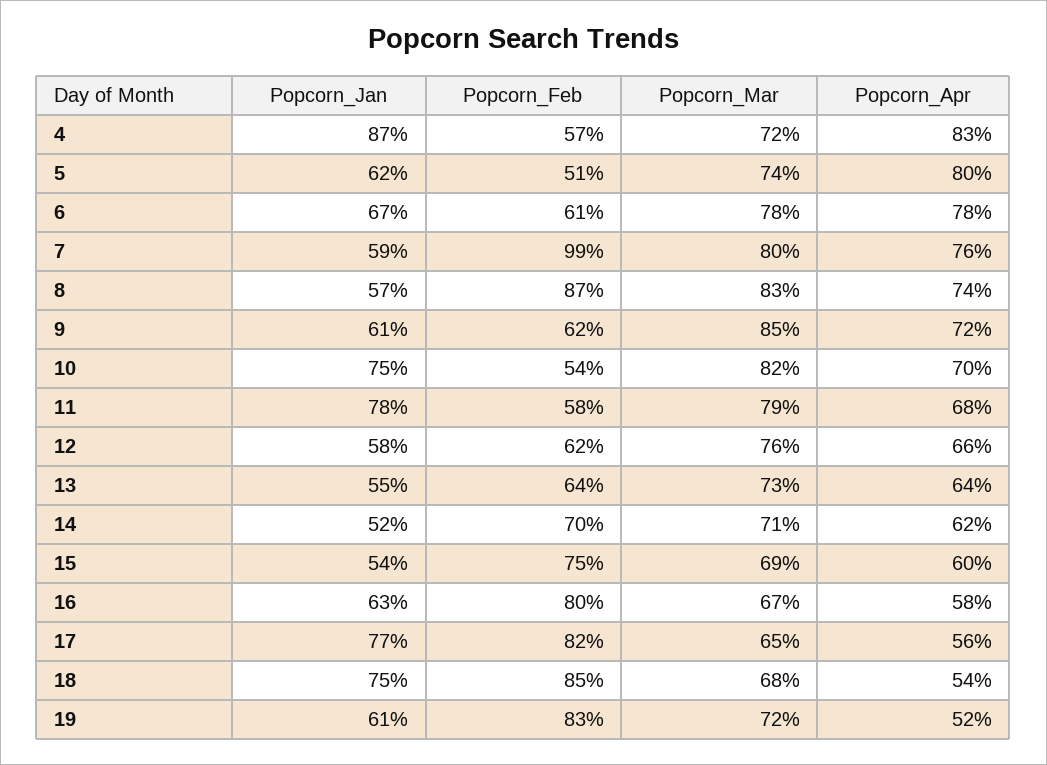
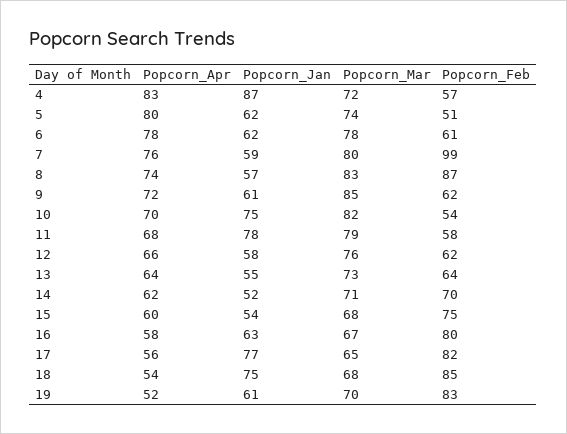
  {
    "Popcorn_Jan": {
      "4": 87,
      "5": 62,
-     "6": 67,
+     "6": 62,
      "7": 59,
      "8": 57,
      "9": 61,
      "10": 75,
      "11": 78,
      "12": 58,
      "13": 55,
      "14": 52,
      "15": 54,
      "16": 63,
      "17": 77,
      "18": 75,
      "19": 61
    },
    "Popcorn_Feb": {
      "4": 57,
      "5": 51,
      "6": 61,
      "7": 99,
      "8": 87,
      "9": 62,
      "10": 54,
      "11": 58,
      "12": 62,
      "13": 64,
      "14": 70,
      "15": 75,
      "16": 80,
      "17": 82,
      "18": 85,
      "19": 83
    },
    "Popcorn_Mar": {
      "4": 72,
      "5": 74,
      "6": 78,
      "7": 80,
      "8": 83,
      "9": 85,
      "10": 82,
      "11": 79,
      "12": 76,
      "13": 73,
      "14": 71,
-     "15": 69,
+     "15": 68,
      "16": 67,
      "17": 65,
      "18": 68,
-     "19": 72
+     "19": 70
    },
    "Popcorn_Apr": {
      "4": 83,
      "5": 80,
      "6": 78,
      "7": 76,
      "8": 74,
      "9": 72,
      "10": 70,
      "11": 68,
      "12": 66,
      "13": 64,
      "14": 62,
      "15": 60,
      "16": 58,
      "17": 56,
      "18": 54,
      "19": 52
    }
  }

